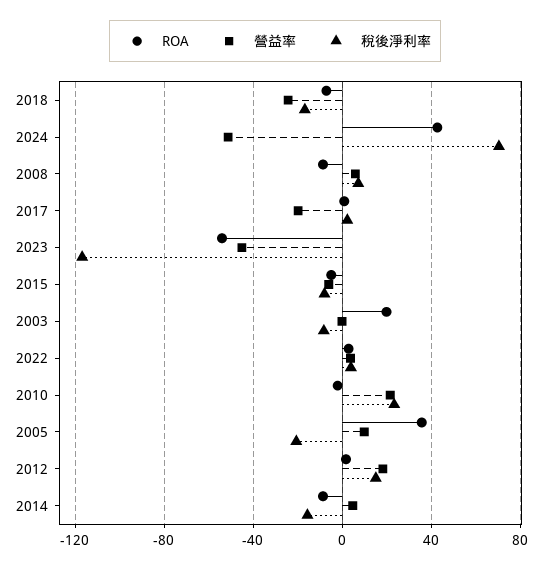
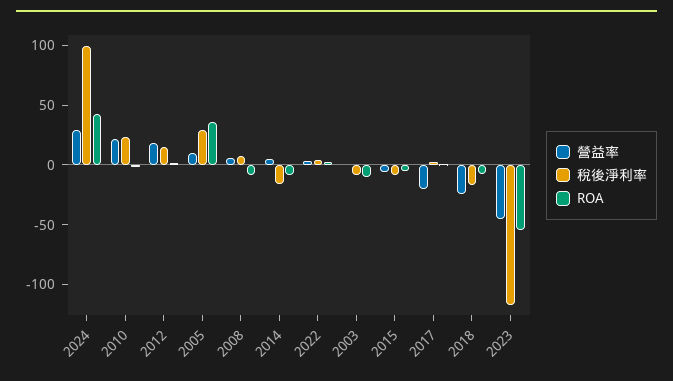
  {
    "ROA": {
      "2018": -5,
      "2024": 45,
      "2008": -10,
      "2017": 0,
      "2023": -55,
      "2015": -5,
-     "2003": 20,
+     "2003": -10,
      "2022": 5,
      "2010": 0,
      "2005": 35,
      "2012": 0,
      "2014": -10
    },
    "營益率": {
      "2018": -25,
-     "2024": -50,
+     "2024": 30,
      "2008": 5,
      "2017": -20,
      "2023": -45,
      "2015": -5,
      "2003": 0,
      "2022": 5,
      "2010": 20,
      "2005": 10,
      "2012": 20,
      "2014": 5
    },
    "稅後淨利率": {
      "2018": -15,
-     "2024": 70,
+     "2024": 100,
      "2008": 5,
      "2017": 0,
      "2023": -115,
      "2015": -10,
      "2003": -10,
      "2022": 5,
      "2010": 25,
-     "2005": -20,
+     "2005": 30,
      "2012": 15,
      "2014": -15
    }
  }

